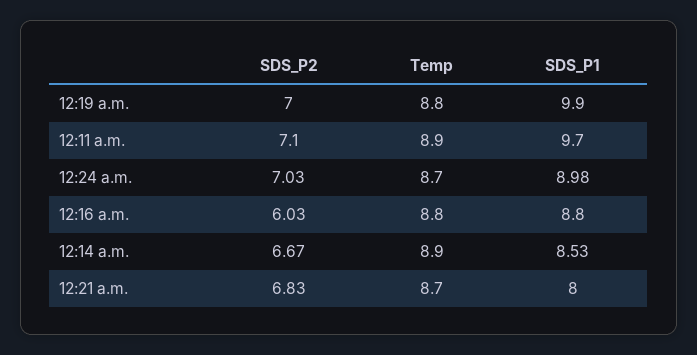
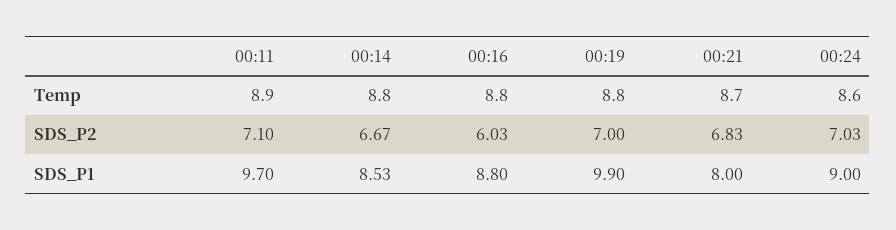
  {
    "SDS_P2": {
      "12:19 a.m.": 7,
      "12:11 a.m.": 7.1,
      "12:24 a.m.": 7.03,
      "12:16 a.m.": 6.03,
      "12:14 a.m.": 6.67,
      "12:21 a.m.": 6.83
    },
    "Temp": {
      "12:19 a.m.": 8.8,
      "12:11 a.m.": 8.9,
-     "12:24 a.m.": 8.7,
+     "12:24 a.m.": 8.6,
      "12:16 a.m.": 8.8,
-     "12:14 a.m.": 8.9,
+     "12:14 a.m.": 8.8,
      "12:21 a.m.": 8.7
    },
    "SDS_P1": {
      "12:19 a.m.": 9.9,
      "12:11 a.m.": 9.7,
-     "12:24 a.m.": 8.98,
+     "12:24 a.m.": 9,
      "12:16 a.m.": 8.8,
      "12:14 a.m.": 8.53,
      "12:21 a.m.": 8
    }
  }

